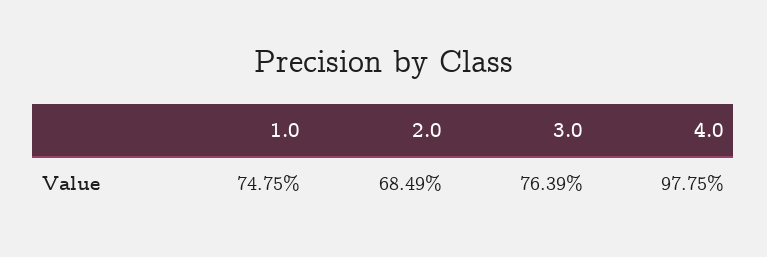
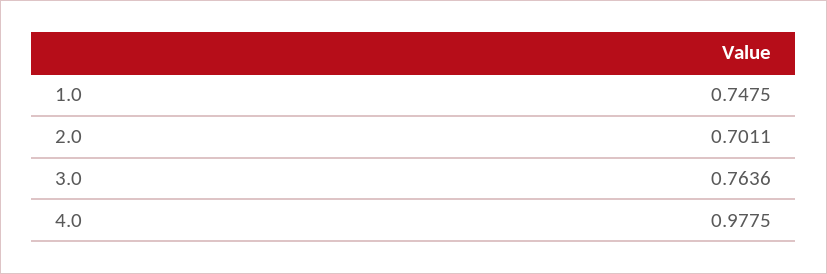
  {
    "1.0": 0.7475,
-   "2.0": 0.6849,
+   "2.0": 0.7011,
-   "3.0": 0.7639,
+   "3.0": 0.7636,
    "4.0": 0.9775
  }

